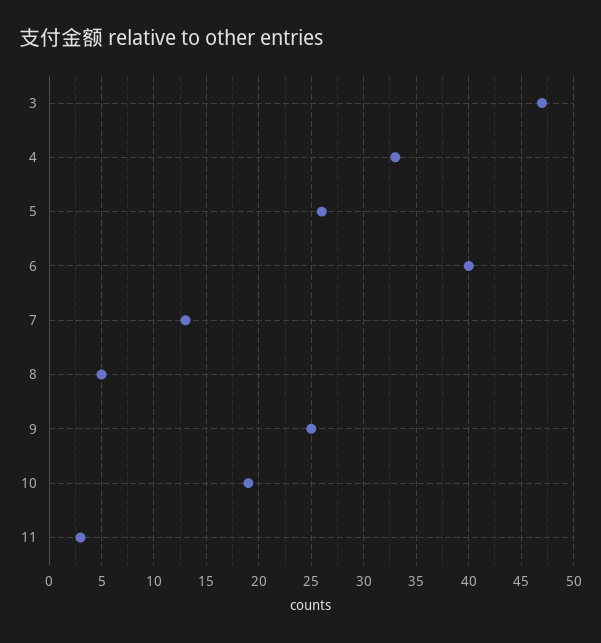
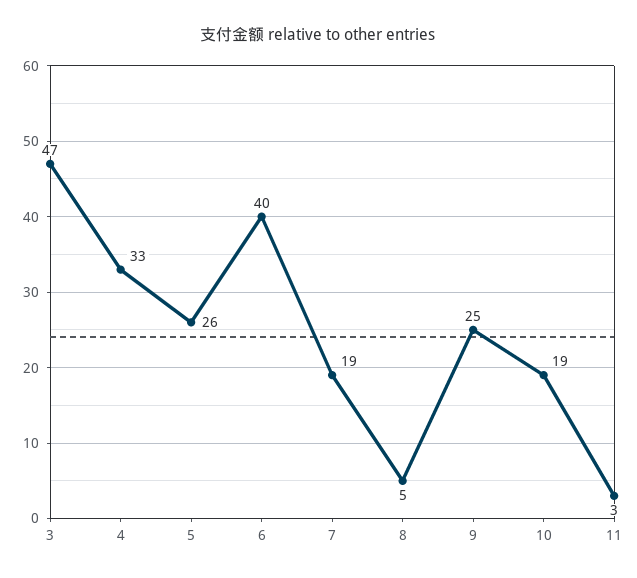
  {
    "3": 47,
    "4": 33,
    "5": 26,
    "6": 40,
-   "7": 13,
+   "7": 19,
    "8": 5,
    "9": 25,
    "10": 19,
    "11": 3
  }

